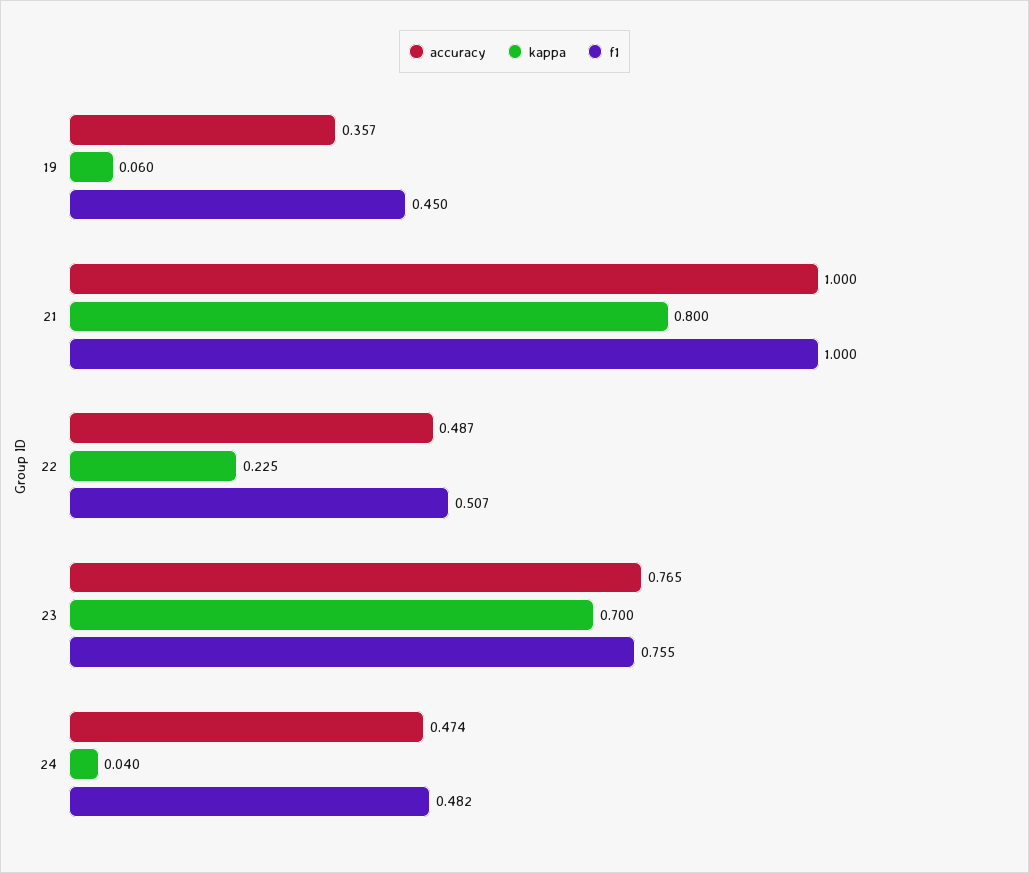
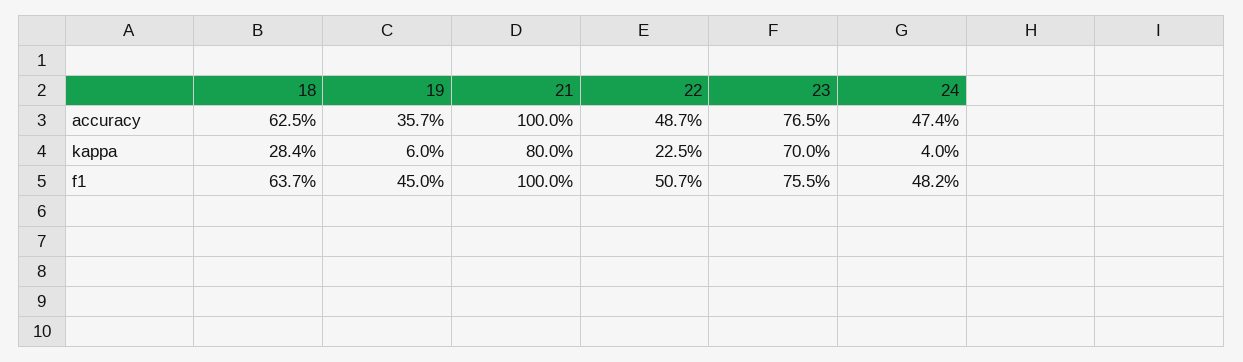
  {
    "accuracy": {
      "19": 0.357,
      "21": 1,
      "22": 0.487,
      "23": 0.765,
-     "24": 0.474
+     "24": 0.474,
+     "18": 0.625
    },
    "kappa": {
      "19": 0.06,
      "21": 0.8,
      "22": 0.225,
      "23": 0.7,
-     "24": 0.04
+     "24": 0.04,
+     "18": 0.284
    },
    "f1": {
      "19": 0.45,
      "21": 1,
      "22": 0.507,
      "23": 0.755,
-     "24": 0.482
+     "24": 0.482,
+     "18": 0.637
    }
  }

